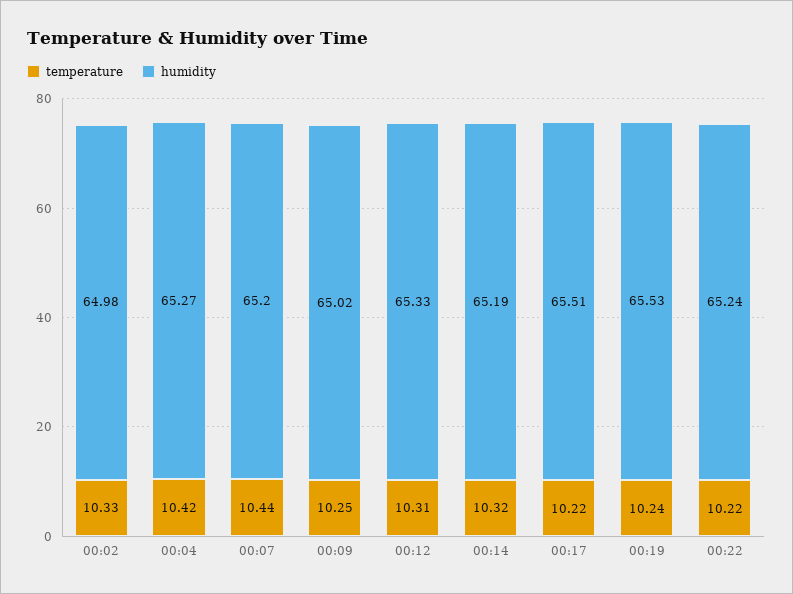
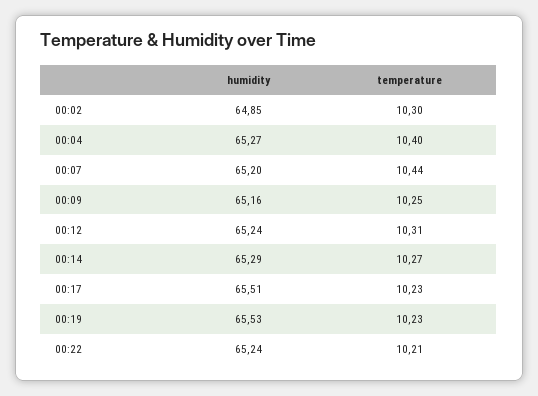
  {
    "temperature": {
-     "00:02": 10.33,
+     "00:02": 10.3,
-     "00:04": 10.42,
+     "00:04": 10.4,
      "00:07": 10.44,
      "00:09": 10.25,
      "00:12": 10.31,
-     "00:14": 10.32,
+     "00:14": 10.27,
-     "00:17": 10.22,
+     "00:17": 10.23,
-     "00:19": 10.24,
+     "00:19": 10.23,
-     "00:22": 10.22
+     "00:22": 10.21
    },
    "humidity": {
-     "00:02": 64.98,
+     "00:02": 64.85,
      "00:04": 65.27,
      "00:07": 65.2,
-     "00:09": 65.02,
+     "00:09": 65.16,
-     "00:12": 65.33,
+     "00:12": 65.24,
-     "00:14": 65.19,
+     "00:14": 65.29,
      "00:17": 65.51,
      "00:19": 65.53,
      "00:22": 65.24
    }
  }

